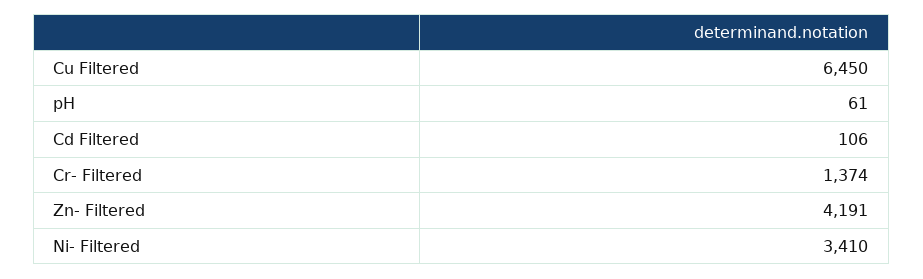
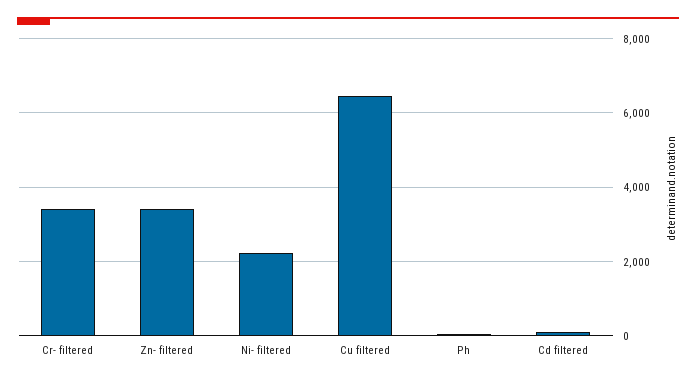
  {
    "Cu Filtered": 6450,
    "pH": 61,
    "Cd Filtered": 106,
-   "Cr- Filtered": 1374,
+   "Cr- Filtered": 3400,
-   "Zn- Filtered": 4191,
+   "Zn- Filtered": 3400,
-   "Ni- Filtered": 3410
+   "Ni- Filtered": 2200
  }

